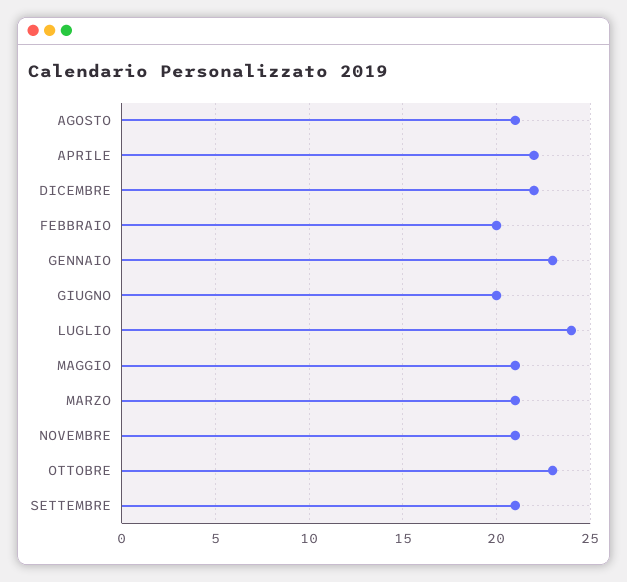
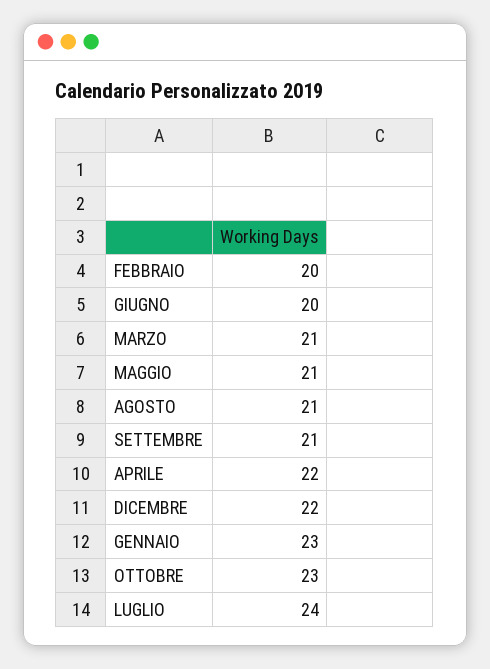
  {
    "AGOSTO": 21,
    "APRILE": 22,
    "DICEMBRE": 22,
    "FEBBRAIO": 20,
    "GENNAIO": 23,
    "GIUGNO": 20,
    "LUGLIO": 24,
    "MAGGIO": 21,
    "MARZO": 21,
-   "NOVEMBRE": 21,
    "OTTOBRE": 23,
    "SETTEMBRE": 21
  }

